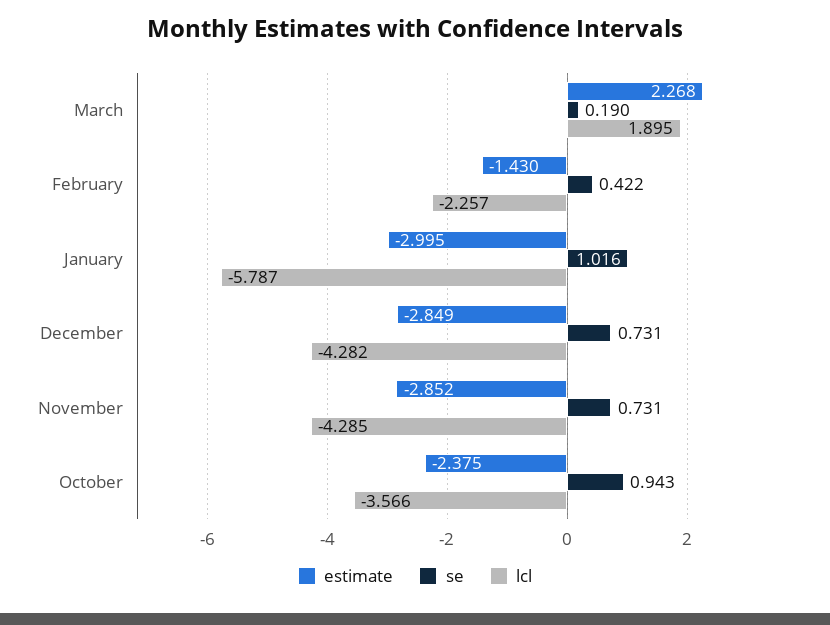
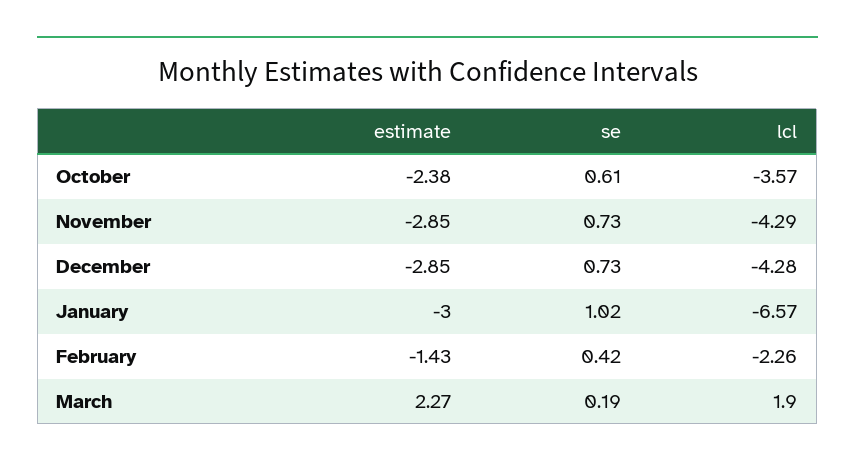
  {
    "estimate": {
      "March": 2.268,
      "February": -1.43,
      "January": -2.995,
      "December": -2.849,
      "November": -2.852,
      "October": -2.375
    },
    "se": {
      "March": 0.19,
      "February": 0.422,
      "January": 1.016,
      "December": 0.731,
      "November": 0.731,
-     "October": 0.943
+     "October": 0.61
    },
    "lcl": {
      "March": 1.895,
      "February": -2.257,
-     "January": -5.787,
+     "January": -6.57,
      "December": -4.282,
      "November": -4.285,
      "October": -3.566
    }
  }

